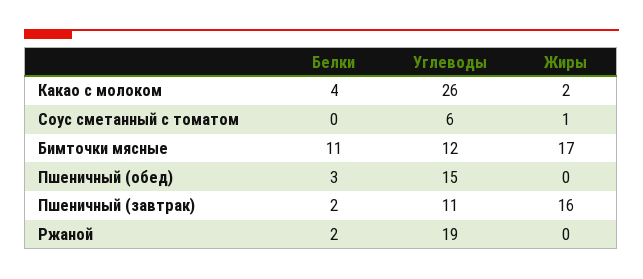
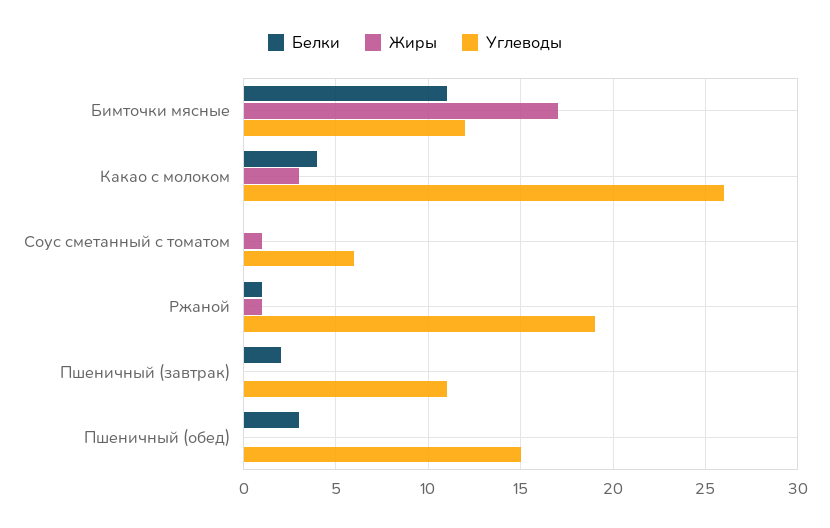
  {
    "Белки": {
      "Какао с молоком": 4,
      "Соус сметанный с томатом": 0,
      "Бимточки мясные": 11,
      "Пшеничный (обед)": 3,
      "Пшеничный (завтрак)": 2,
-     "Ржаной": 2
+     "Ржаной": 1
    },
    "Углеводы": {
      "Какао с молоком": 26,
      "Соус сметанный с томатом": 6,
      "Бимточки мясные": 12,
      "Пшеничный (обед)": 15,
      "Пшеничный (завтрак)": 11,
      "Ржаной": 19
    },
    "Жиры": {
-     "Какао с молоком": 2,
+     "Какао с молоком": 3,
      "Соус сметанный с томатом": 1,
      "Бимточки мясные": 17,
      "Пшеничный (обед)": 0,
-     "Пшеничный (завтрак)": 16,
+     "Пшеничный (завтрак)": 0,
-     "Ржаной": 0
+     "Ржаной": 1
    }
  }

